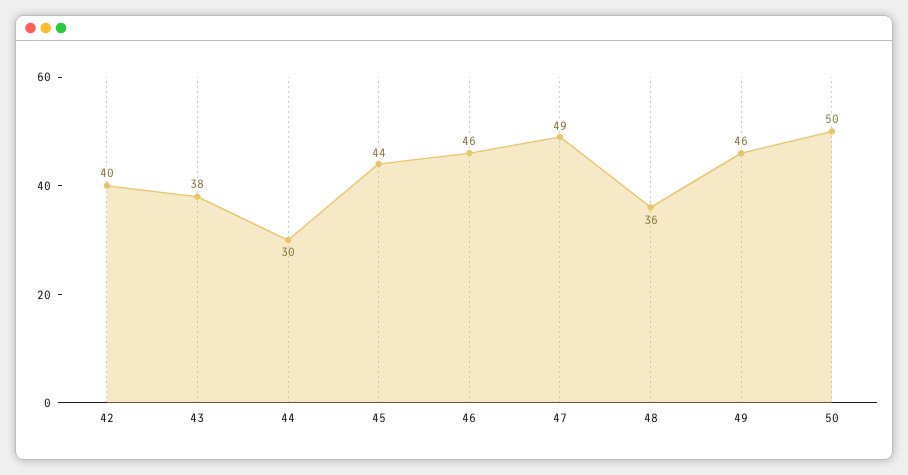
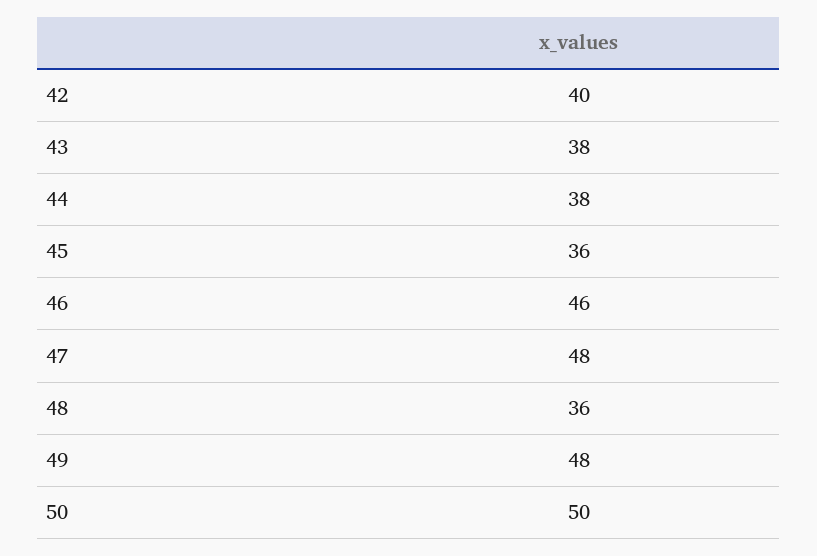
  {
    "42": 40,
    "43": 38,
-   "44": 30,
+   "44": 38,
-   "45": 44,
+   "45": 36,
    "46": 46,
-   "47": 49,
+   "47": 48,
    "48": 36,
-   "49": 46,
+   "49": 48,
    "50": 50
  }

